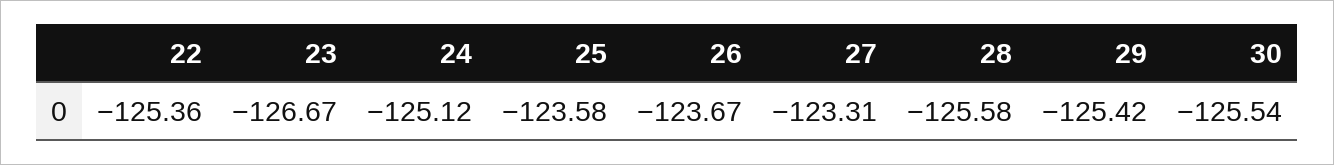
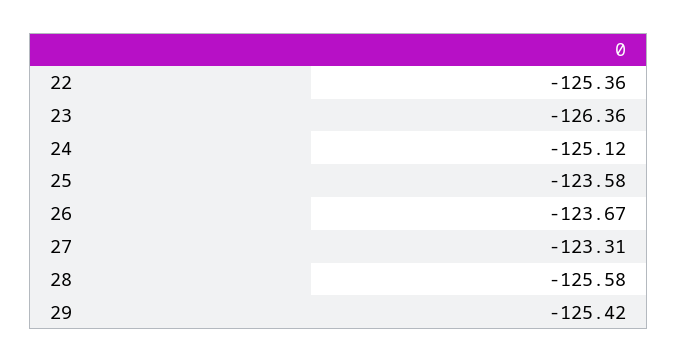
  {
    "22": -125.36,
-   "23": -126.67,
+   "23": -126.36,
    "24": -125.12,
    "25": -123.58,
    "26": -123.67,
    "27": -123.31,
    "28": -125.58,
-   "29": -125.42,
+   "29": -125.42
-   "30": -125.54
  }

